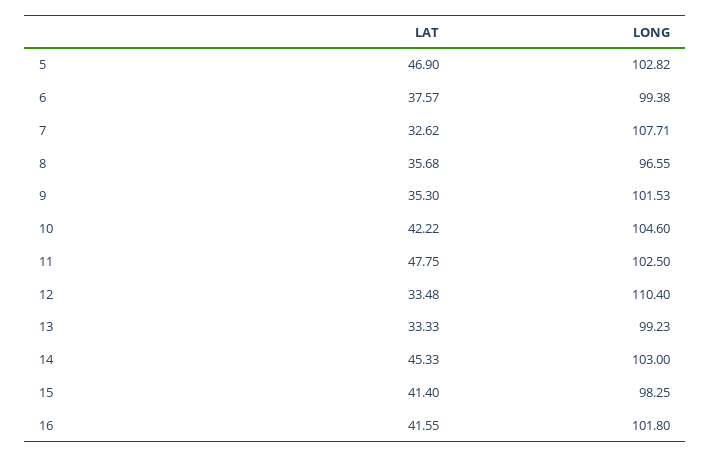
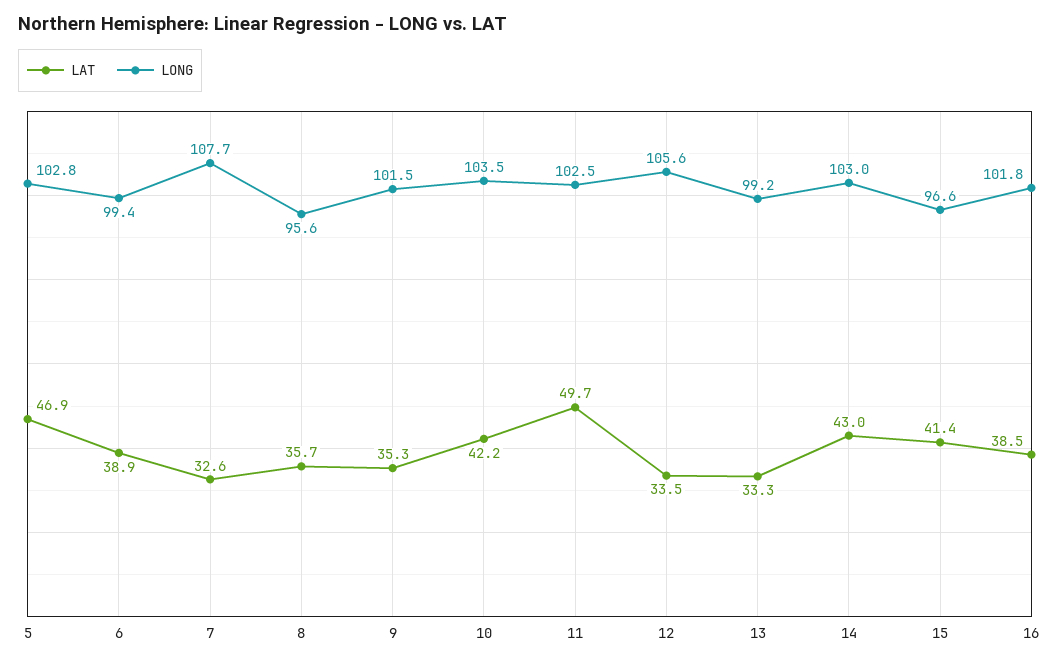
  {
    "LAT": {
      "5": 46.9,
-     "6": 37.57,
+     "6": 38.9,
      "7": 32.62,
      "8": 35.68,
      "9": 35.3,
      "10": 42.22,
-     "11": 47.75,
+     "11": 49.7,
      "12": 33.48,
      "13": 33.33,
-     "14": 45.33,
+     "14": 43,
      "15": 41.4,
-     "16": 41.55
+     "16": 38.5
    },
    "LONG": {
      "5": 102.82,
      "6": 99.38,
      "7": 107.71,
-     "8": 96.55,
+     "8": 95.6,
      "9": 101.53,
-     "10": 104.6,
+     "10": 103.5,
      "11": 102.5,
-     "12": 110.4,
+     "12": 105.6,
      "13": 99.23,
      "14": 103,
-     "15": 98.25,
+     "15": 96.6,
      "16": 101.8
    }
  }

